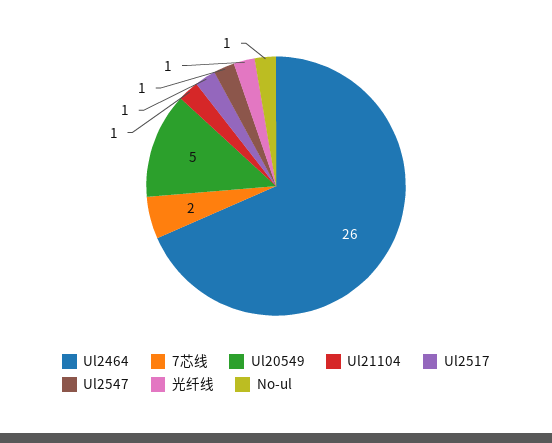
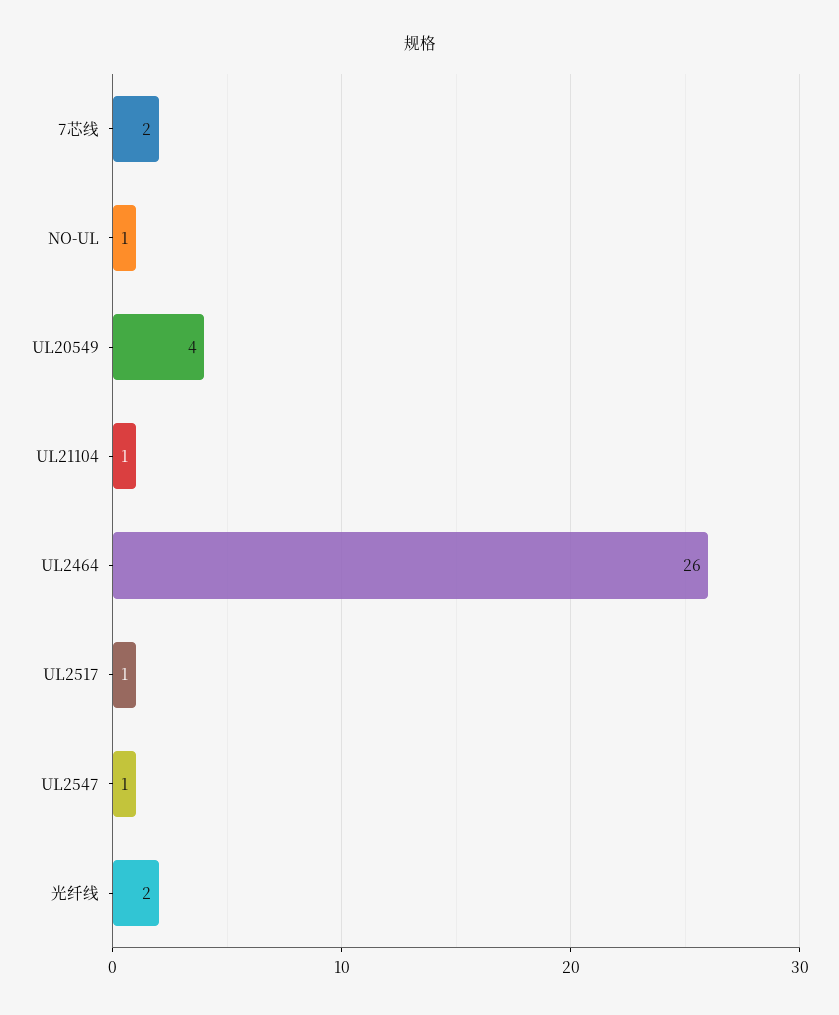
  {
    "Ul2464": 26,
    "7芯线": 2,
-   "Ul20549": 5,
+   "Ul20549": 4,
    "Ul21104": 1,
    "Ul2517": 1,
    "Ul2547": 1,
-   "光纤线": 1,
+   "光纤线": 2,
    "No-ul": 1
  }

